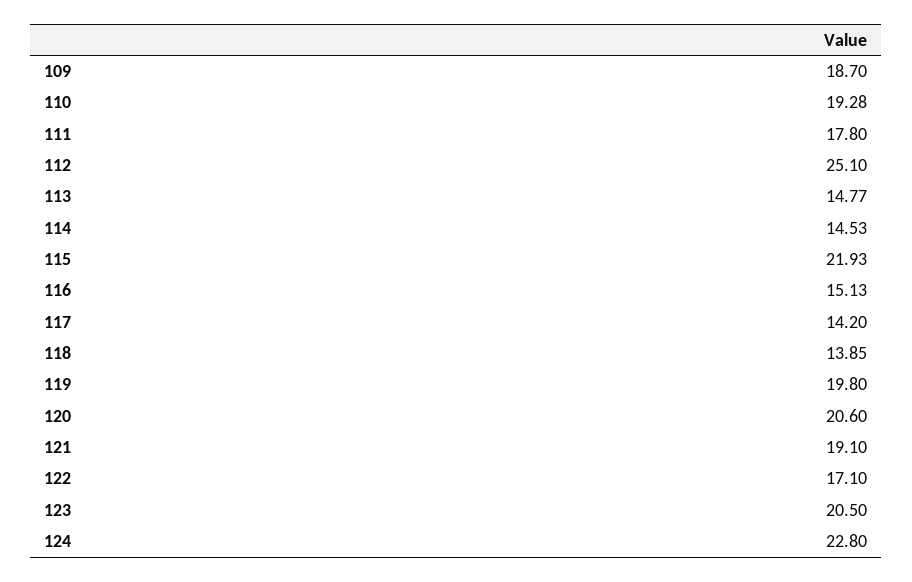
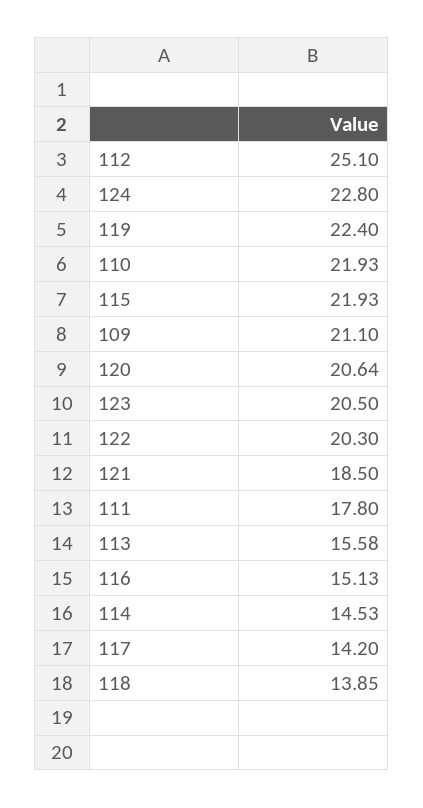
  {
-   "109": 18.7,
+   "109": 21.1,
-   "110": 19.28,
+   "110": 21.93,
    "111": 17.8,
    "112": 25.1,
-   "113": 14.77,
+   "113": 15.58,
    "114": 14.53,
    "115": 21.93,
    "116": 15.13,
    "117": 14.2,
    "118": 13.85,
-   "119": 19.8,
+   "119": 22.4,
-   "120": 20.6,
+   "120": 20.64,
-   "121": 19.1,
+   "121": 18.5,
-   "122": 17.1,
+   "122": 20.3,
    "123": 20.5,
    "124": 22.8
  }

